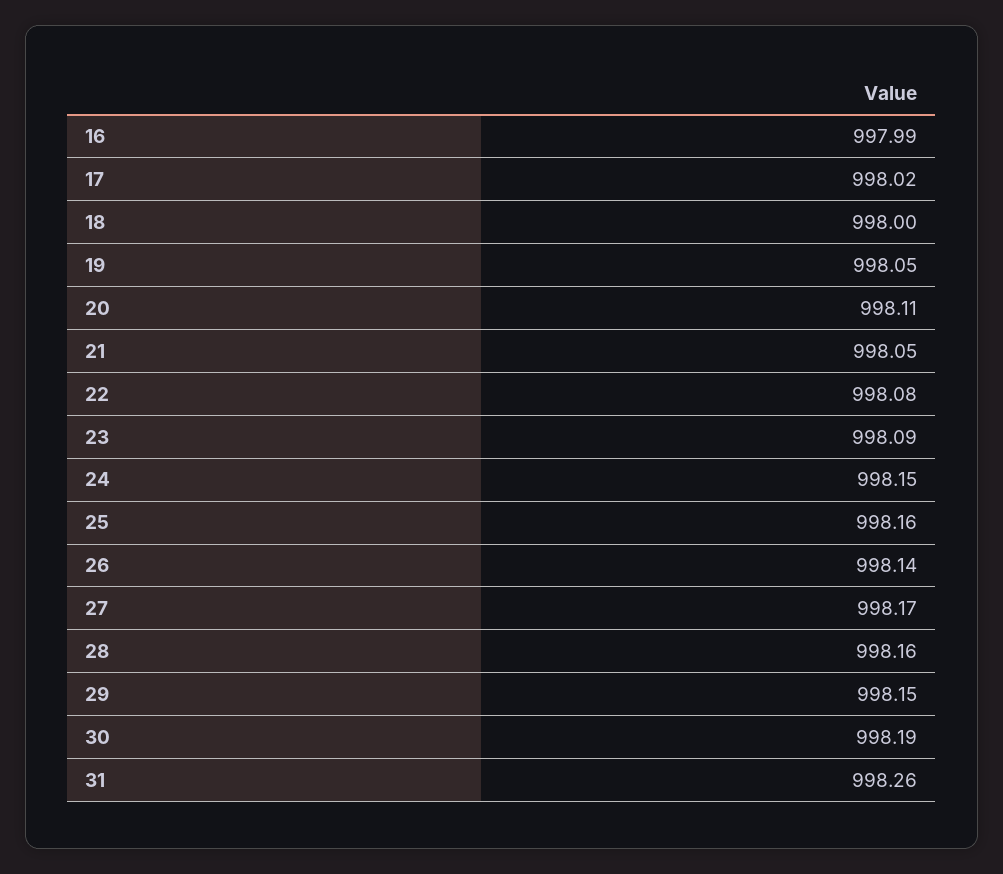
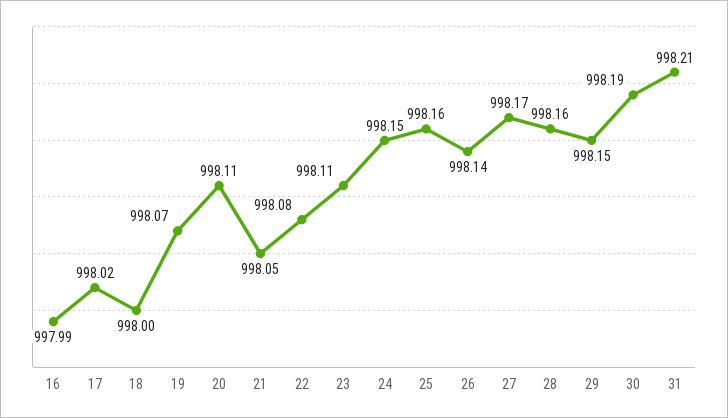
  {
    "16": 997.99,
    "17": 998.02,
    "18": 998,
-   "19": 998.05,
+   "19": 998.07,
    "20": 998.11,
    "21": 998.05,
    "22": 998.08,
-   "23": 998.09,
+   "23": 998.11,
    "24": 998.15,
    "25": 998.16,
    "26": 998.14,
    "27": 998.17,
    "28": 998.16,
    "29": 998.15,
    "30": 998.19,
-   "31": 998.26
+   "31": 998.21
  }

